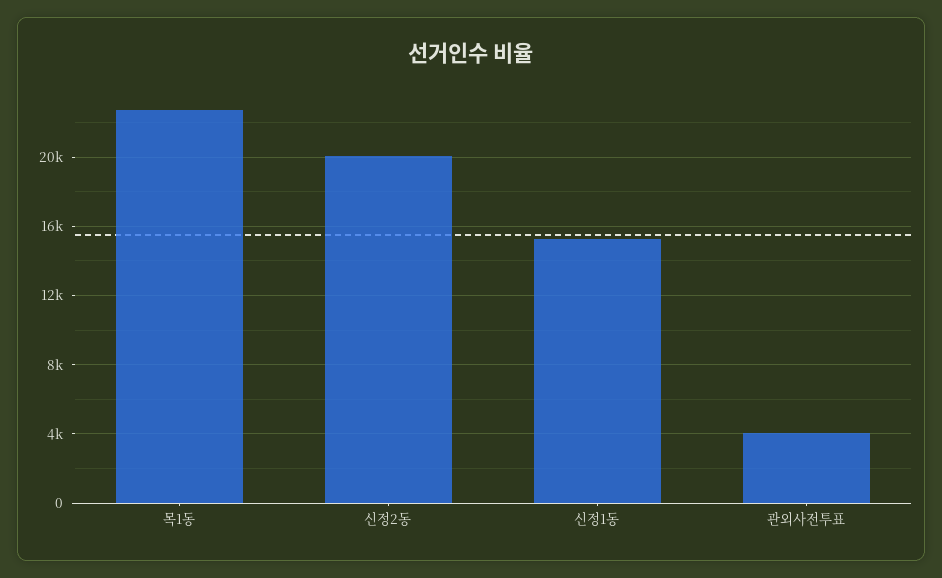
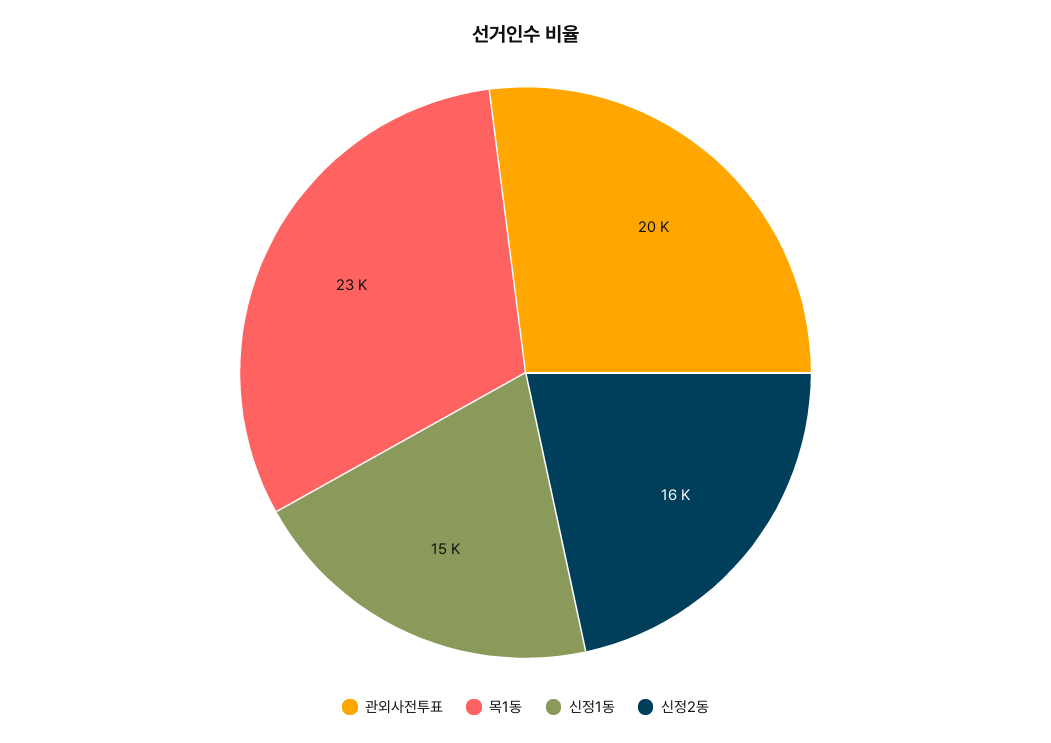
  {
    "목1동": 23000,
-   "신정2동": 20000,
+   "신정2동": 16000,
    "신정1동": 15000,
-   "관외사전투표": 4000
+   "관외사전투표": 20000
  }

